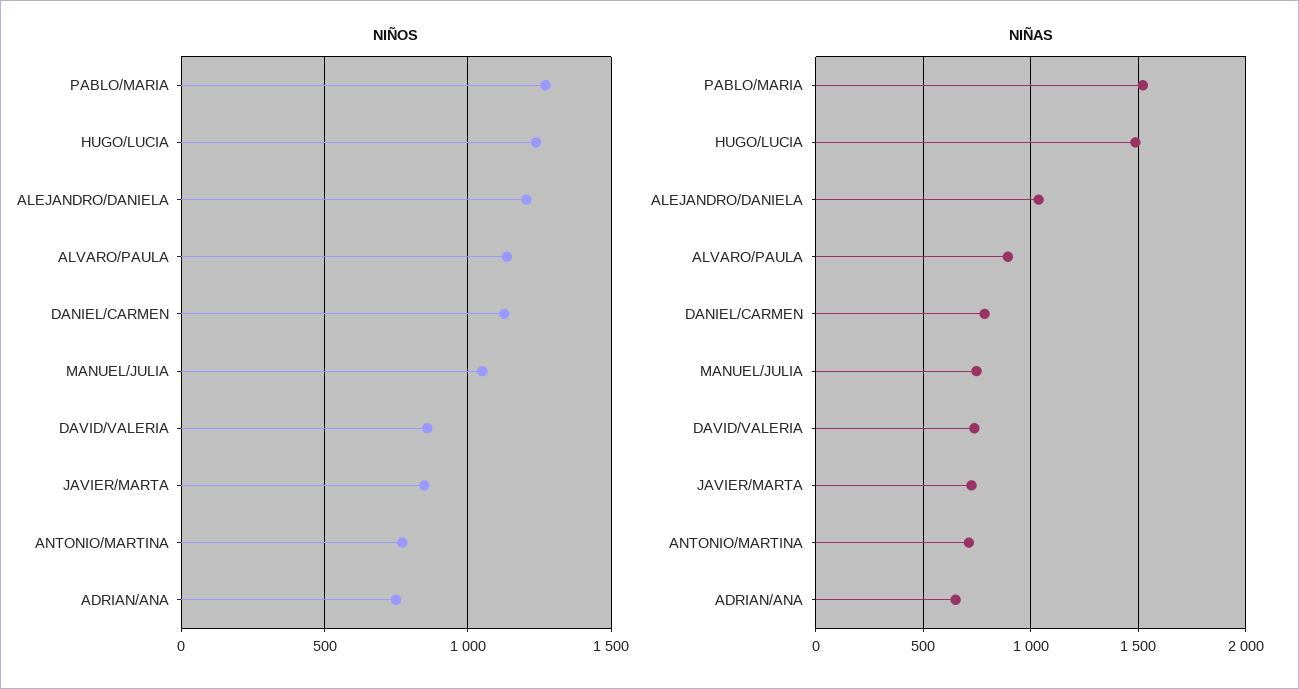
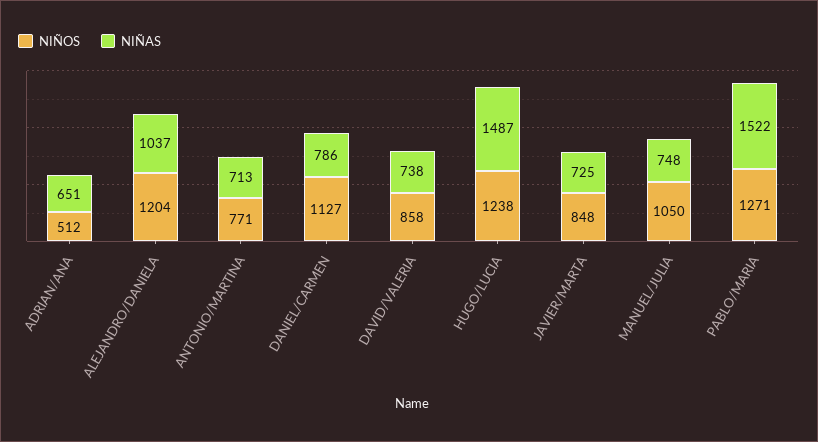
  {
    "NIÑOS": {
      "PABLO/MARIA": 1271,
      "HUGO/LUCIA": 1238,
      "ALEJANDRO/DANIELA": 1204,
-     "ALVARO/PAULA": 1150,
      "DANIEL/CARMEN": 1127,
      "MANUEL/JULIA": 1050,
      "DAVID/VALERIA": 858,
      "JAVIER/MARTA": 848,
      "ANTONIO/MARTINA": 771,
-     "ADRIAN/ANA": 750
+     "ADRIAN/ANA": 512
    },
    "NIÑAS": {
      "PABLO/MARIA": 1522,
      "HUGO/LUCIA": 1487,
      "ALEJANDRO/DANIELA": 1037,
-     "ALVARO/PAULA": 900,
      "DANIEL/CARMEN": 786,
      "MANUEL/JULIA": 748,
      "DAVID/VALERIA": 738,
      "JAVIER/MARTA": 725,
      "ANTONIO/MARTINA": 713,
      "ADRIAN/ANA": 651
    }
  }

